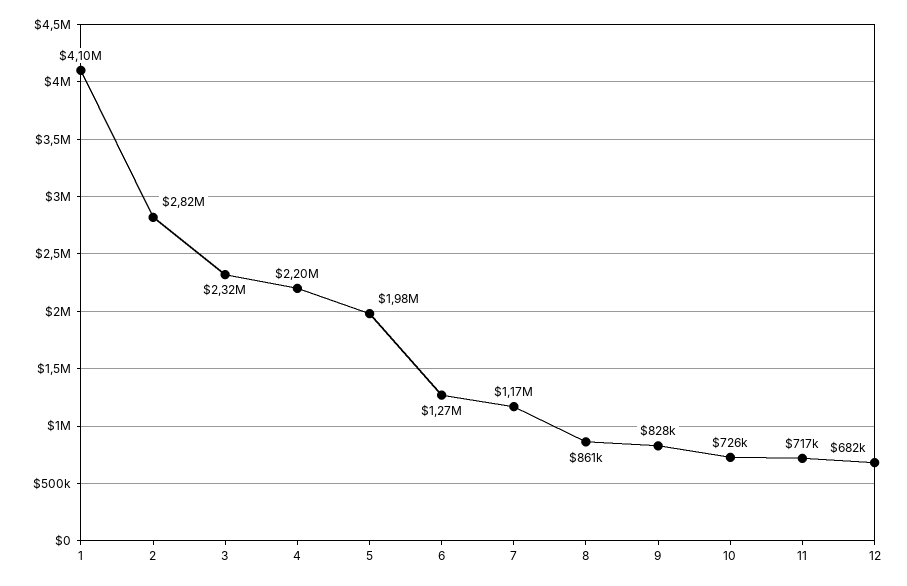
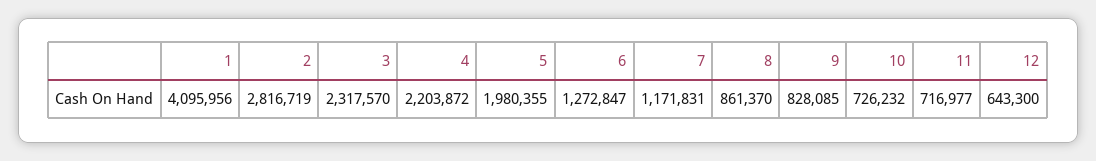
  {
    "1": 4095956,
    "2": 2816719,
    "3": 2317570,
    "4": 2203872,
    "5": 1980355,
    "6": 1272847,
    "7": 1171831,
    "8": 861370,
    "9": 828085,
    "10": 726232,
    "11": 716977,
-   "12": 682000
+   "12": 643300
  }

